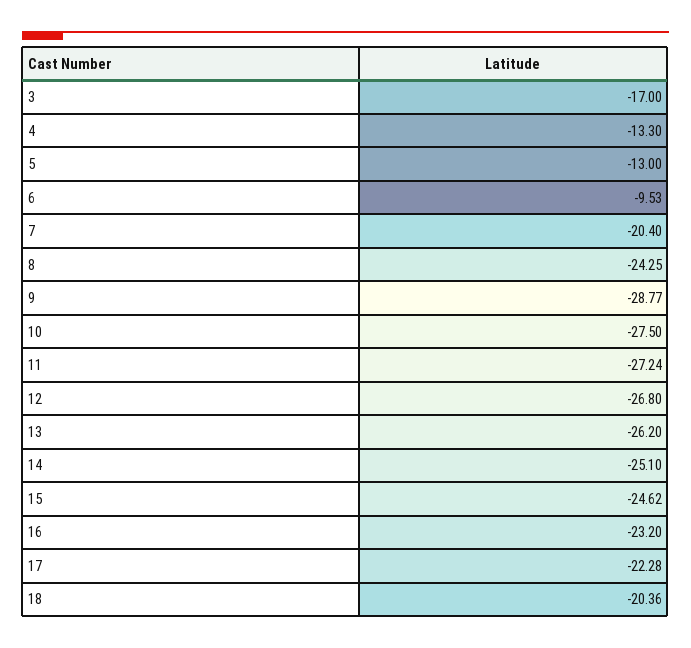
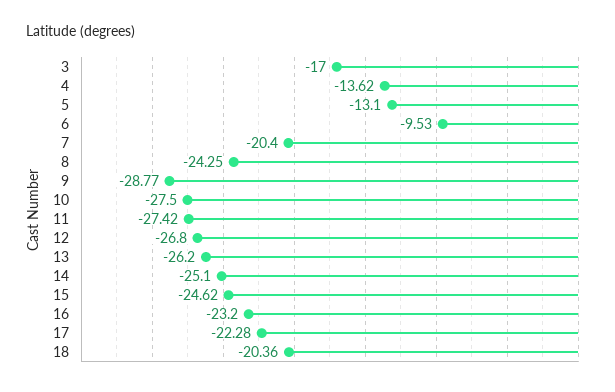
  {
    "3": -17,
-   "4": -13.3,
+   "4": -13.62,
-   "5": -13,
+   "5": -13.1,
    "6": -9.53,
    "7": -20.4,
    "8": -24.25,
    "9": -28.77,
    "10": -27.5,
-   "11": -27.24,
+   "11": -27.42,
    "12": -26.8,
    "13": -26.2,
    "14": -25.1,
    "15": -24.62,
    "16": -23.2,
    "17": -22.28,
    "18": -20.36
  }

